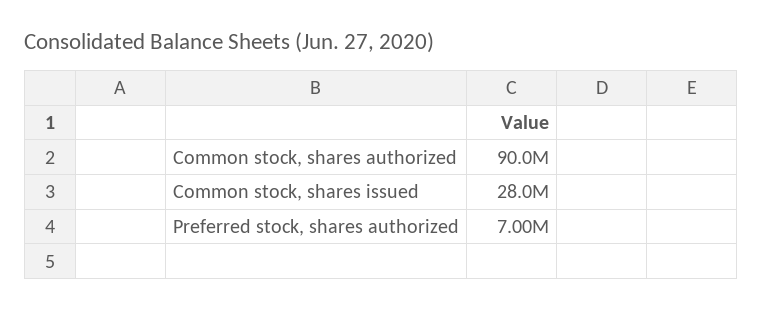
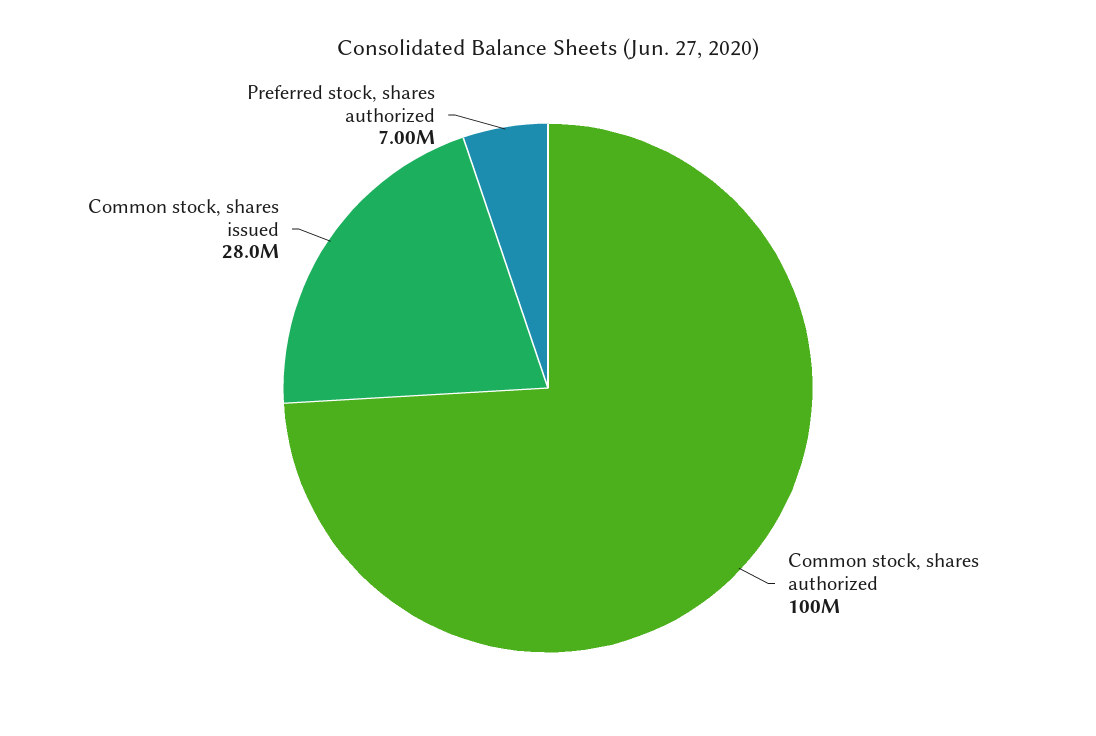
  {
-   "Common stock, shares authorized": 90000000,
+   "Common stock, shares authorized": 100000000,
    "Common stock, shares issued": 28000000,
    "Preferred stock, shares authorized": 7000000
  }

